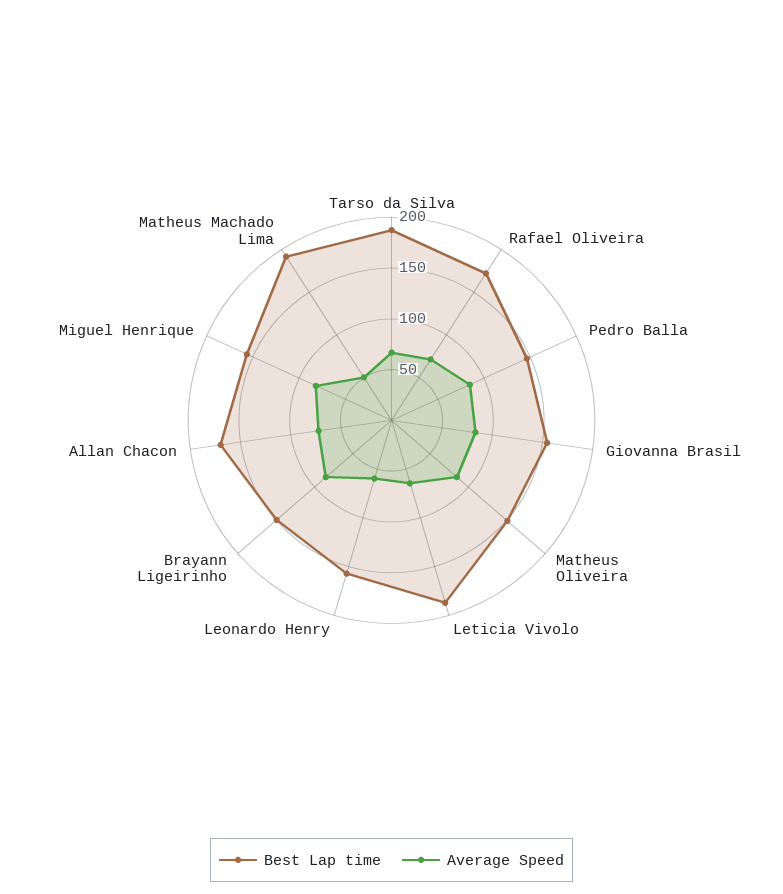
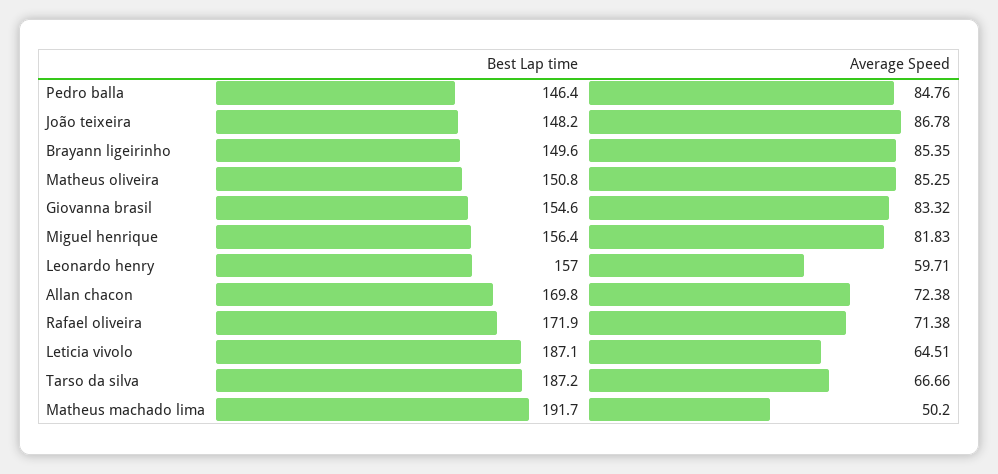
  {
    "Best Lap time": {
      "Tarso da Silva": 187.2,
      "Rafael Oliveira": 171.9,
      "Pedro Balla": 146.4,
      "Giovanna Brasil": 154.6,
      "Matheus Oliveira": 150.8,
      "Leticia Vivolo": 187.1,
      "Leonardo Henry": 157,
      "Brayann Ligeirinho": 149.6,
      "Allan Chacon": 169.8,
      "Miguel Henrique": 156.4,
-     "Matheus Machado Lima": 191.7
+     "Matheus Machado Lima": 191.7,
+     "João teixeira": 148.2
    },
    "Average Speed": {
      "Tarso da Silva": 66.66,
      "Rafael Oliveira": 71.38,
      "Pedro Balla": 84.76,
      "Giovanna Brasil": 83.32,
      "Matheus Oliveira": 85.25,
      "Leticia Vivolo": 64.51,
      "Leonardo Henry": 59.71,
      "Brayann Ligeirinho": 85.35,
      "Allan Chacon": 72.38,
      "Miguel Henrique": 81.83,
-     "Matheus Machado Lima": 50.2
+     "Matheus Machado Lima": 50.2,
+     "João teixeira": 86.78
    }
  }

